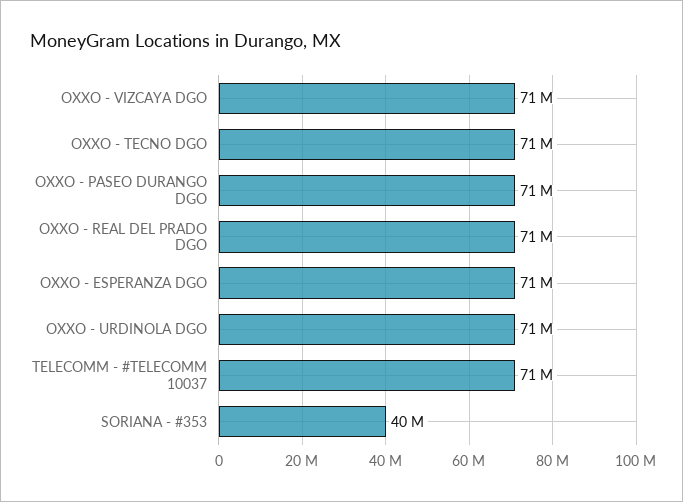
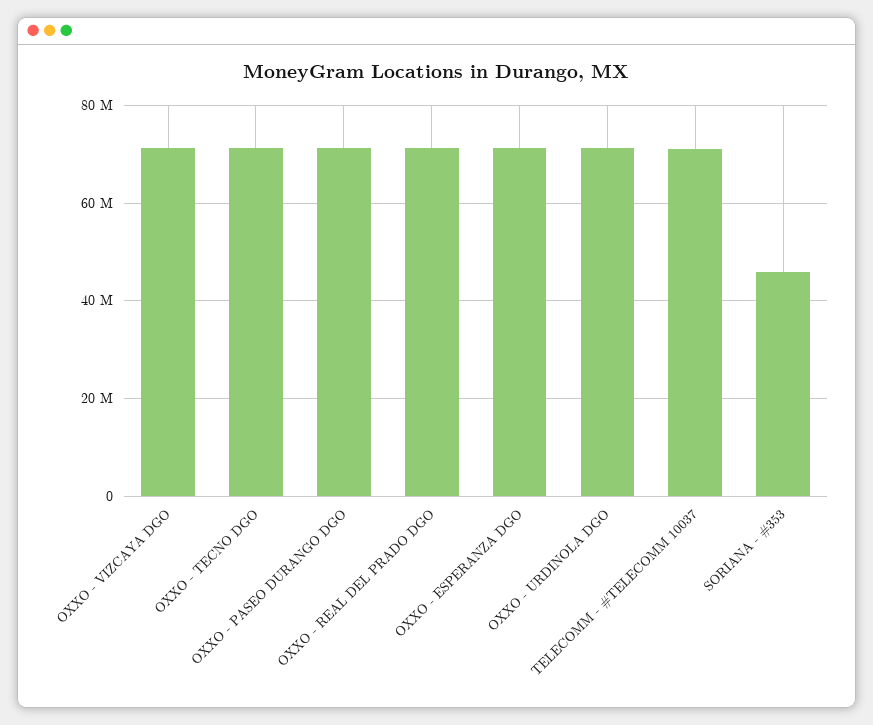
  {
    "OXXO - VIZCAYA DGO": 71000000,
    "OXXO - TECNO DGO": 71000000,
    "OXXO - PASEO DURANGO DGO": 71000000,
    "OXXO - REAL DEL PRADO DGO": 71000000,
    "OXXO - ESPERANZA DGO": 71000000,
    "OXXO - URDINOLA DGO": 71000000,
    "TELECOMM - #TELECOMM 10037": 71000000,
-   "SORIANA - #353": 40000000
+   "SORIANA - #353": 46000000
  }

